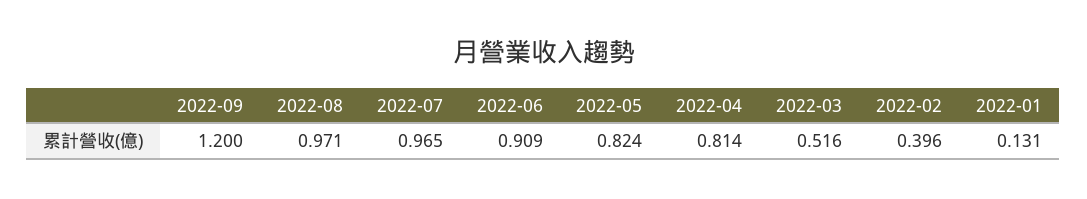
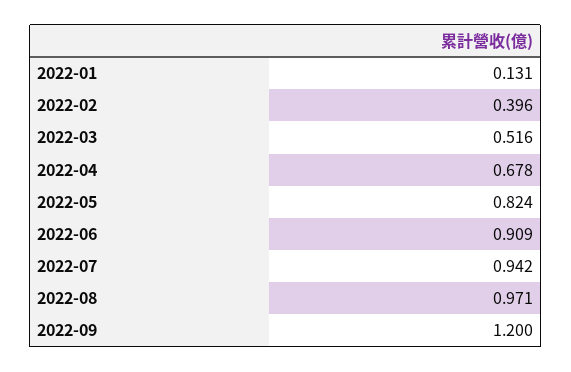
  {
    "2022-09": 1.2,
    "2022-08": 0.971,
-   "2022-07": 0.965,
+   "2022-07": 0.942,
    "2022-06": 0.909,
    "2022-05": 0.824,
-   "2022-04": 0.814,
+   "2022-04": 0.678,
    "2022-03": 0.516,
    "2022-02": 0.396,
    "2022-01": 0.131
  }

